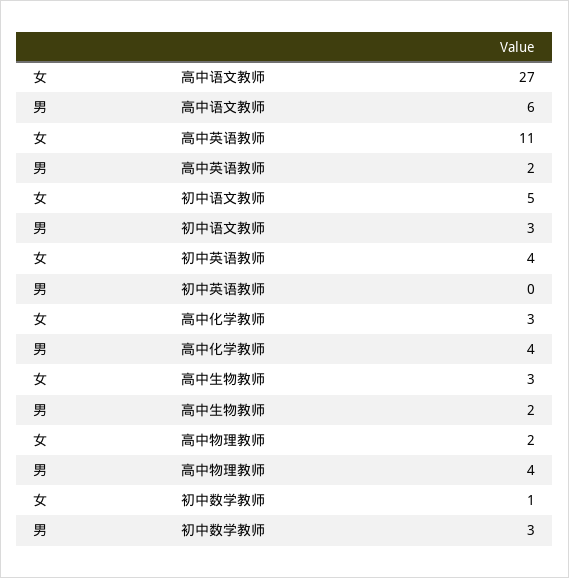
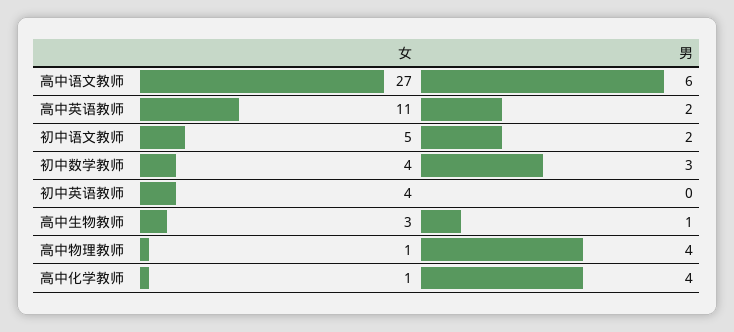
  {
    "女": {
      "高中语文教师": 27,
      "高中英语教师": 11,
      "初中语文教师": 5,
      "初中英语教师": 4,
-     "高中化学教师": 3,
+     "高中化学教师": 1,
      "高中生物教师": 3,
-     "高中物理教师": 2,
+     "高中物理教师": 1,
-     "初中数学教师": 1
+     "初中数学教师": 4
    },
    "男": {
      "高中语文教师": 6,
      "高中英语教师": 2,
-     "初中语文教师": 3,
+     "初中语文教师": 2,
      "初中英语教师": 0,
      "高中化学教师": 4,
-     "高中生物教师": 2,
+     "高中生物教师": 1,
      "高中物理教师": 4,
      "初中数学教师": 3
    }
  }

